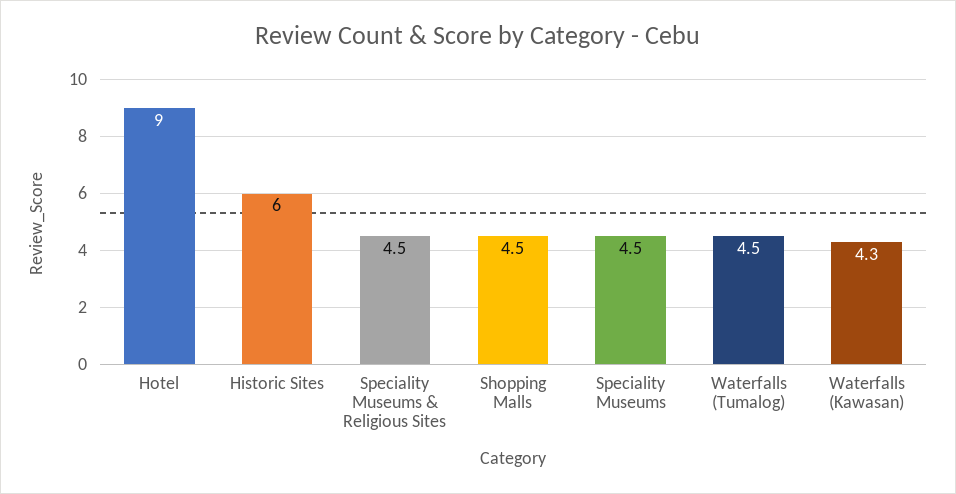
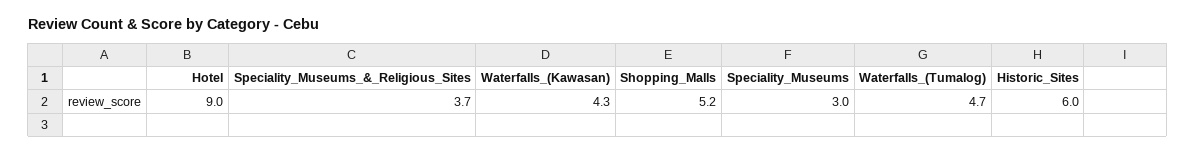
  {
    "Hotel": 9,
    "Historic Sites": 6,
-   "Speciality Museums & Religious Sites": 4.5,
+   "Speciality Museums & Religious Sites": 3.7,
-   "Shopping Malls": 4.5,
+   "Shopping Malls": 5.2,
-   "Speciality Museums": 4.5,
+   "Speciality Museums": 3,
-   "Waterfalls (Tumalog)": 4.5,
+   "Waterfalls (Tumalog)": 4.7,
    "Waterfalls (Kawasan)": 4.3
  }

